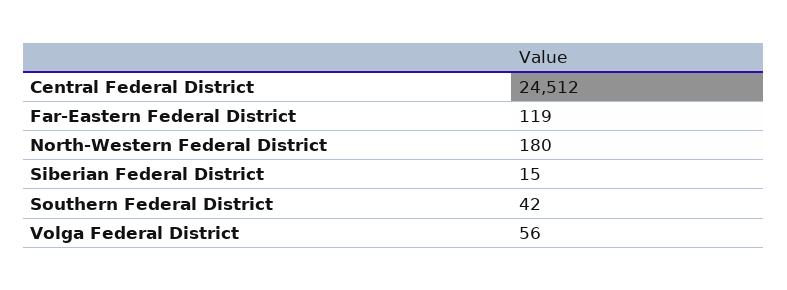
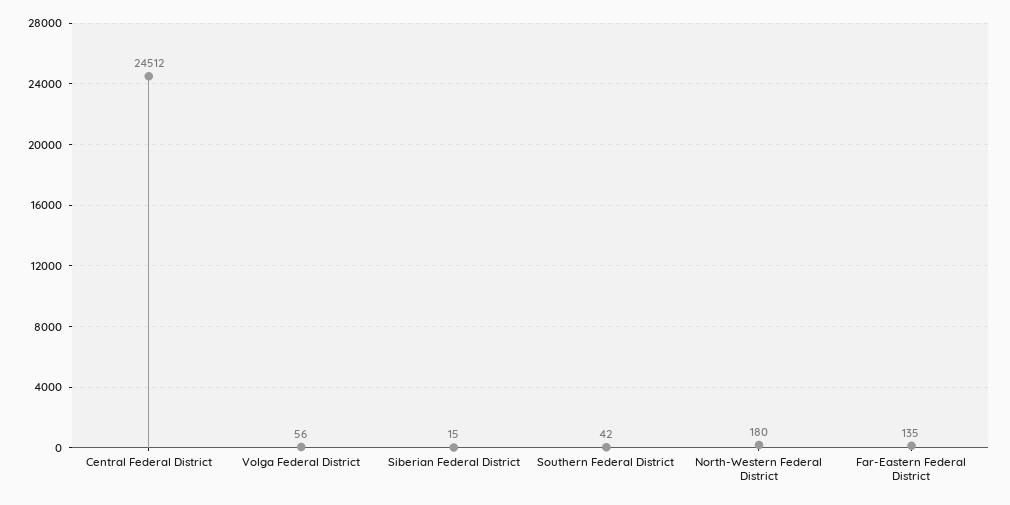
  {
    "Central Federal District": 24512,
-   "Far-Eastern Federal District": 119,
+   "Far-Eastern Federal District": 135,
    "North-Western Federal District": 180,
    "Siberian Federal District": 15,
    "Southern Federal District": 42,
    "Volga Federal District": 56
  }

